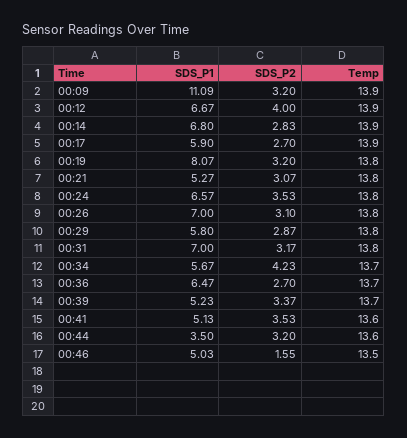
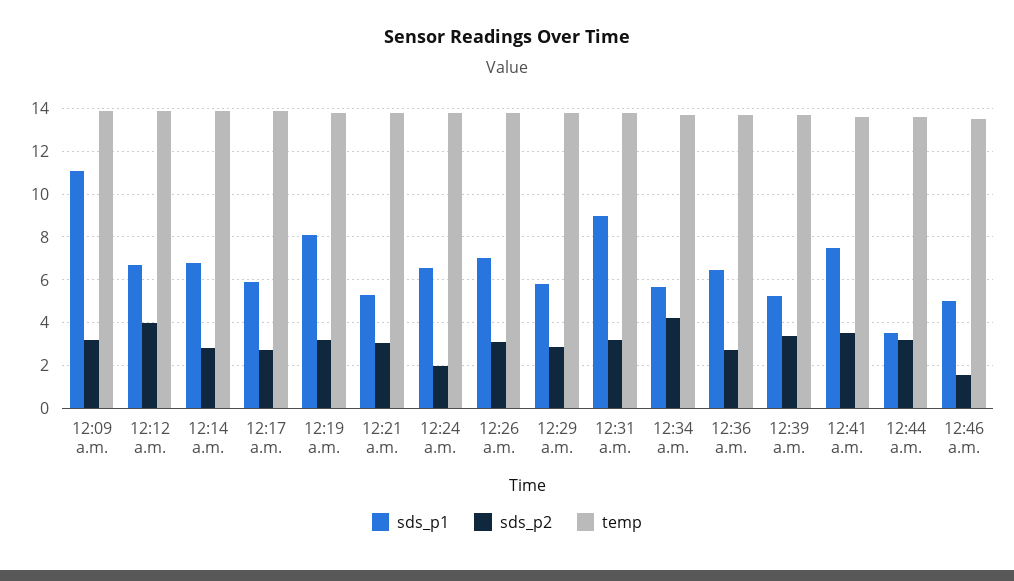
  {
    "SDS_P1": {
      "00:09": 11.09,
      "00:12": 6.67,
      "00:14": 6.8,
      "00:17": 5.9,
      "00:19": 8.07,
      "00:21": 5.27,
      "00:24": 6.57,
      "00:26": 7,
      "00:29": 5.8,
-     "00:31": 7,
+     "00:31": 9,
      "00:34": 5.67,
      "00:36": 6.47,
      "00:39": 5.23,
-     "00:41": 5.13,
+     "00:41": 7.5,
      "00:44": 3.5,
      "00:46": 5.03
    },
    "SDS_P2": {
      "00:09": 3.2,
      "00:12": 4,
      "00:14": 2.83,
      "00:17": 2.7,
      "00:19": 3.2,
      "00:21": 3.07,
-     "00:24": 3.53,
+     "00:24": 2,
      "00:26": 3.1,
      "00:29": 2.87,
      "00:31": 3.17,
      "00:34": 4.23,
      "00:36": 2.7,
      "00:39": 3.37,
      "00:41": 3.53,
      "00:44": 3.2,
      "00:46": 1.55
    },
    "Temp": {
      "00:09": 13.9,
      "00:12": 13.9,
      "00:14": 13.9,
      "00:17": 13.9,
      "00:19": 13.8,
      "00:21": 13.8,
      "00:24": 13.8,
      "00:26": 13.8,
      "00:29": 13.8,
      "00:31": 13.8,
      "00:34": 13.7,
      "00:36": 13.7,
      "00:39": 13.7,
      "00:41": 13.6,
      "00:44": 13.6,
      "00:46": 13.5
    }
  }

